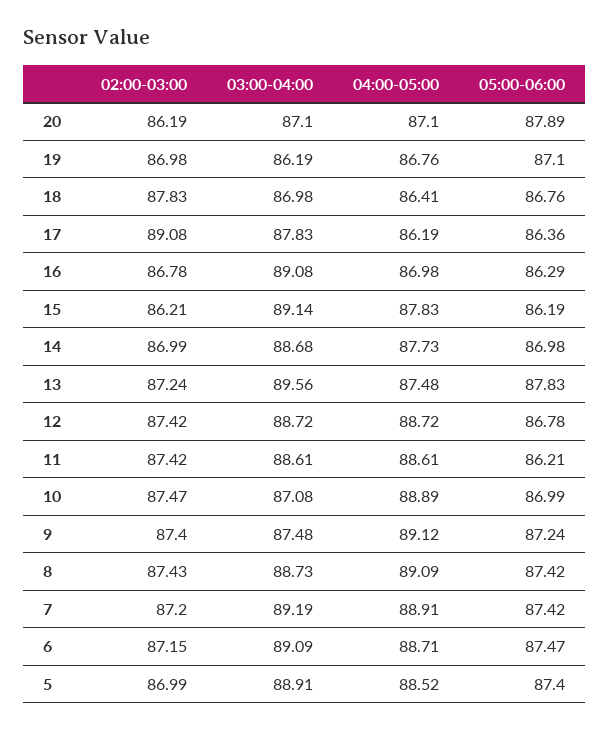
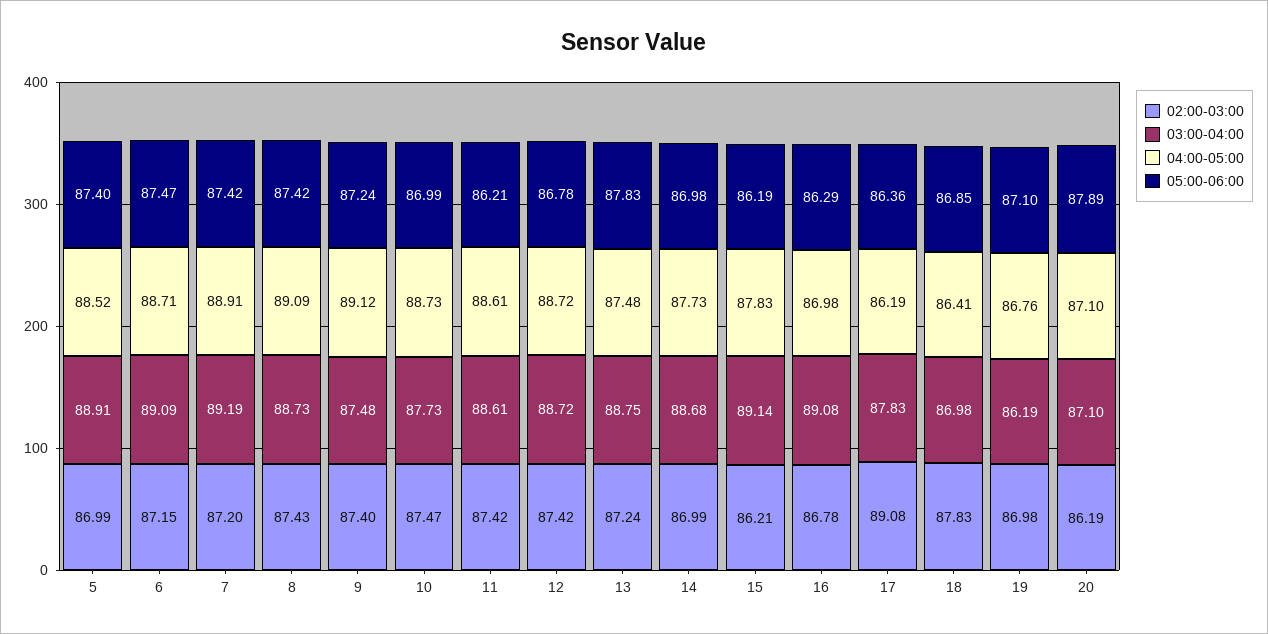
  {
    "02:00-03:00": {
      "20": 86.19,
      "19": 86.98,
      "18": 87.83,
      "17": 89.08,
      "16": 86.78,
      "15": 86.21,
      "14": 86.99,
      "13": 87.24,
      "12": 87.42,
      "11": 87.42,
      "10": 87.47,
      "9": 87.4,
      "8": 87.43,
      "7": 87.2,
      "6": 87.15,
      "5": 86.99
    },
    "03:00-04:00": {
      "20": 87.1,
      "19": 86.19,
      "18": 86.98,
      "17": 87.83,
      "16": 89.08,
      "15": 89.14,
      "14": 88.68,
-     "13": 89.56,
+     "13": 88.75,
      "12": 88.72,
      "11": 88.61,
-     "10": 87.08,
+     "10": 87.73,
      "9": 87.48,
      "8": 88.73,
      "7": 89.19,
      "6": 89.09,
      "5": 88.91
    },
    "04:00-05:00": {
      "20": 87.1,
      "19": 86.76,
      "18": 86.41,
      "17": 86.19,
      "16": 86.98,
      "15": 87.83,
      "14": 87.73,
      "13": 87.48,
      "12": 88.72,
      "11": 88.61,
-     "10": 88.89,
+     "10": 88.73,
      "9": 89.12,
      "8": 89.09,
      "7": 88.91,
      "6": 88.71,
      "5": 88.52
    },
    "05:00-06:00": {
      "20": 87.89,
      "19": 87.1,
-     "18": 86.76,
+     "18": 86.85,
      "17": 86.36,
      "16": 86.29,
      "15": 86.19,
      "14": 86.98,
      "13": 87.83,
      "12": 86.78,
      "11": 86.21,
      "10": 86.99,
      "9": 87.24,
      "8": 87.42,
      "7": 87.42,
      "6": 87.47,
      "5": 87.4
    }
  }

